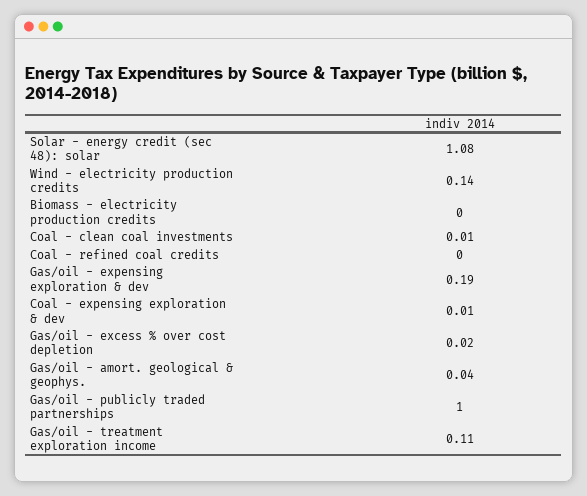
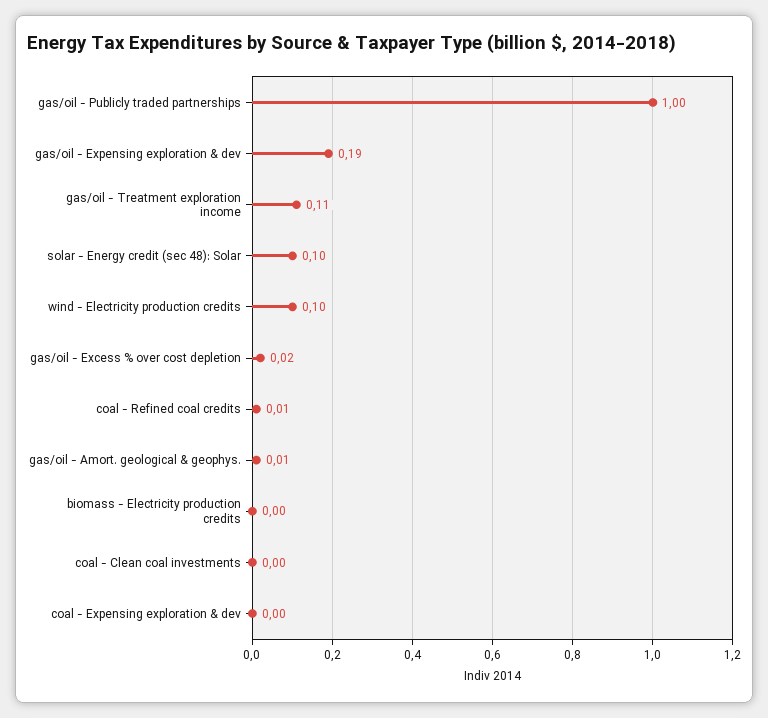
  {
-   "Solar - energy credit (sec 48): solar": 1.08,
+   "Solar - energy credit (sec 48): solar": 0.1,
-   "Wind - electricity production credits": 0.14,
+   "Wind - electricity production credits": 0.1,
    "Biomass - electricity production credits": 0,
-   "Coal - clean coal investments": 0.01,
+   "Coal - clean coal investments": 0,
-   "Coal - refined coal credits": 0,
+   "Coal - refined coal credits": 0.01,
    "Gas/oil - expensing exploration & dev": 0.19,
-   "Coal - expensing exploration & dev": 0.01,
+   "Coal - expensing exploration & dev": 0,
    "Gas/oil - excess % over cost depletion": 0.02,
-   "Gas/oil - amort. geological & geophys.": 0.04,
+   "Gas/oil - amort. geological & geophys.": 0.01,
    "Gas/oil - publicly traded partnerships": 1,
    "Gas/oil - treatment exploration income": 0.11
  }

